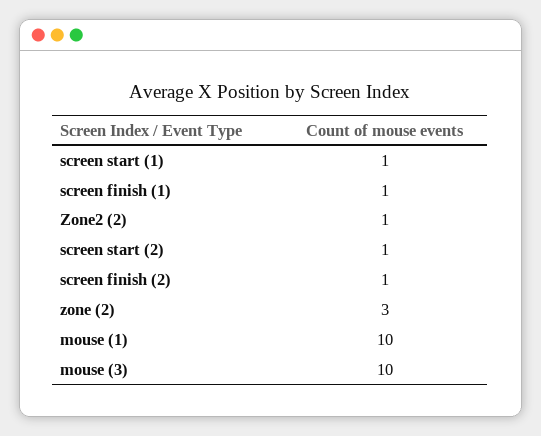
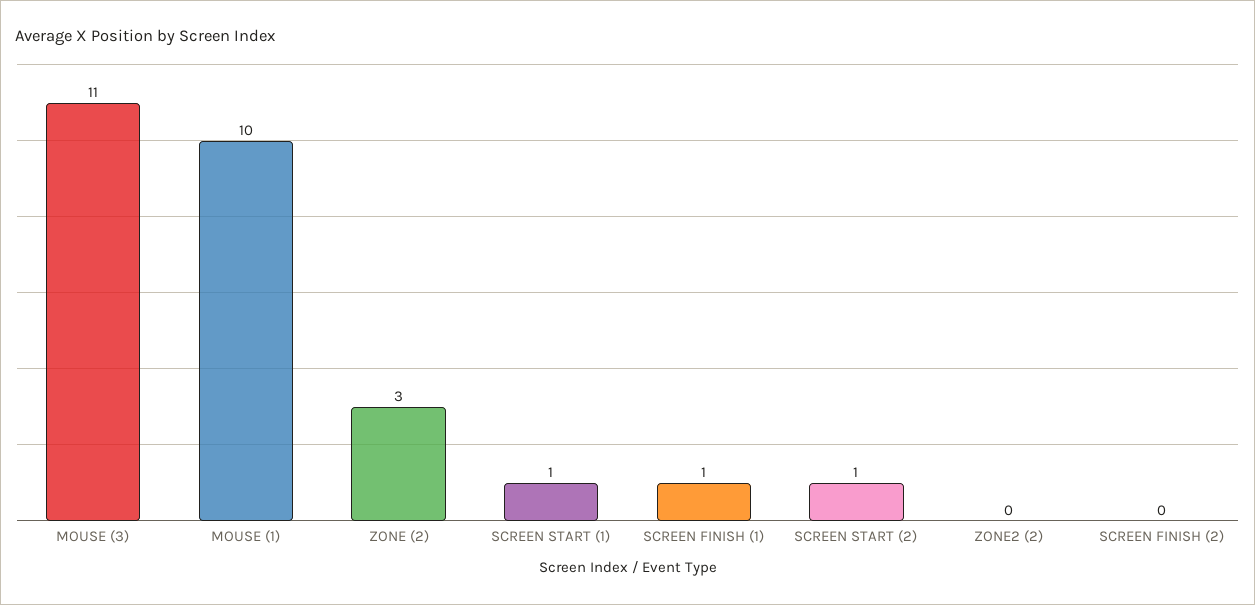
  {
    "screen start (1)": 1,
    "screen finish (1)": 1,
-   "Zone2 (2)": 1,
+   "Zone2 (2)": 0,
    "screen start (2)": 1,
-   "screen finish (2)": 1,
+   "screen finish (2)": 0,
    "zone (2)": 3,
    "mouse (1)": 10,
-   "mouse (3)": 10
+   "mouse (3)": 11
  }

